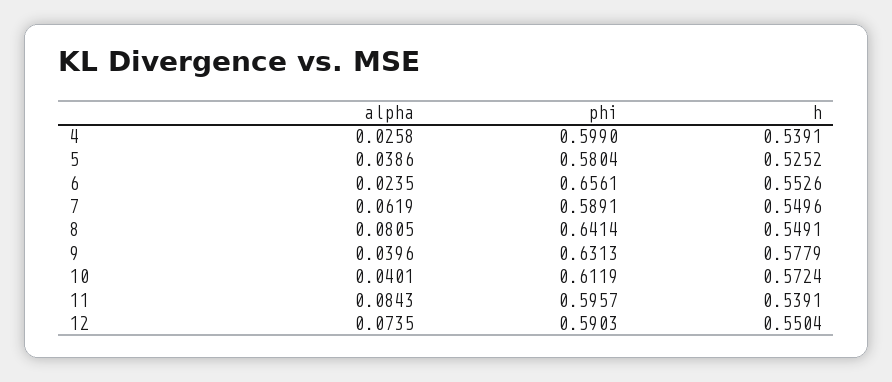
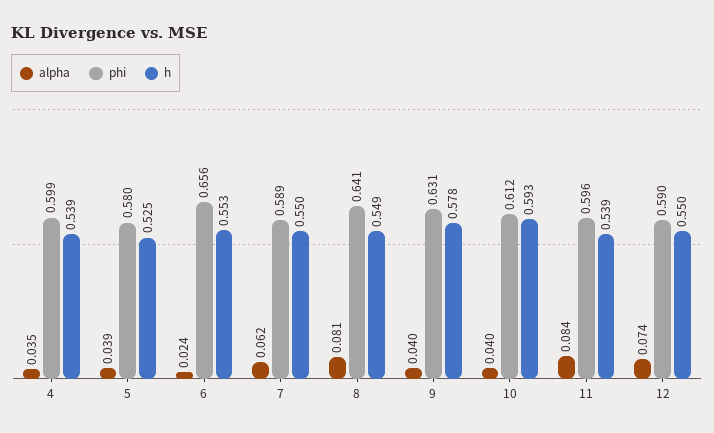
  {
    "alpha": {
-     "4": 0.0258,
+     "4": 0.035,
      "5": 0.0386,
      "6": 0.0235,
      "7": 0.0619,
      "8": 0.0805,
      "9": 0.0396,
      "10": 0.0401,
      "11": 0.0843,
      "12": 0.0735
    },
    "phi": {
      "4": 0.599,
      "5": 0.5804,
      "6": 0.6561,
      "7": 0.5891,
      "8": 0.6414,
      "9": 0.6313,
      "10": 0.6119,
      "11": 0.5957,
      "12": 0.5903
    },
    "h": {
      "4": 0.5391,
      "5": 0.5252,
      "6": 0.5526,
      "7": 0.5496,
      "8": 0.5491,
      "9": 0.5779,
-     "10": 0.5724,
+     "10": 0.593,
      "11": 0.5391,
      "12": 0.5504
    }
  }

